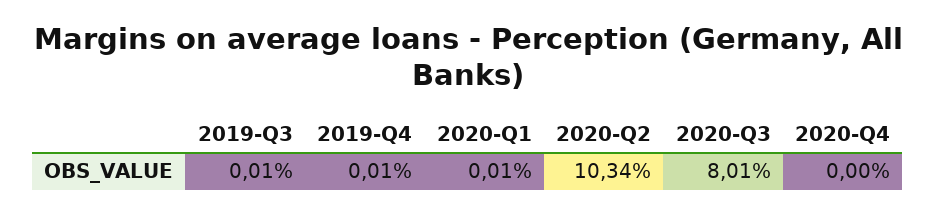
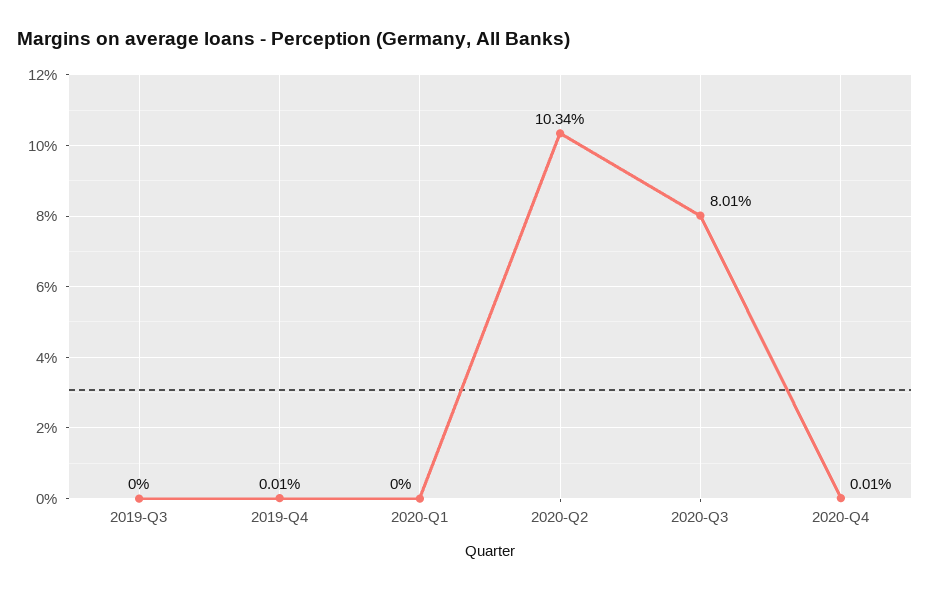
  {
-   "2019-Q3": 0.01,
+   "2019-Q3": 0,
    "2019-Q4": 0.01,
-   "2020-Q1": 0.01,
+   "2020-Q1": 0,
    "2020-Q2": 10.34,
    "2020-Q3": 8.01,
-   "2020-Q4": 0
+   "2020-Q4": 0.01
  }

